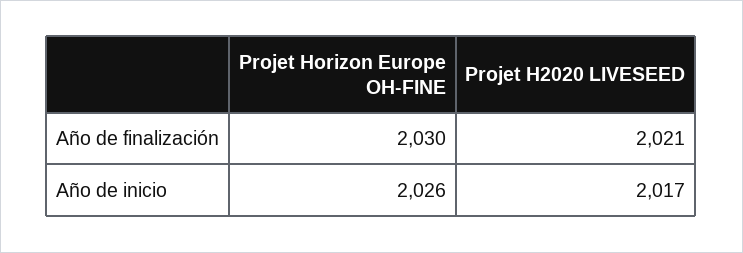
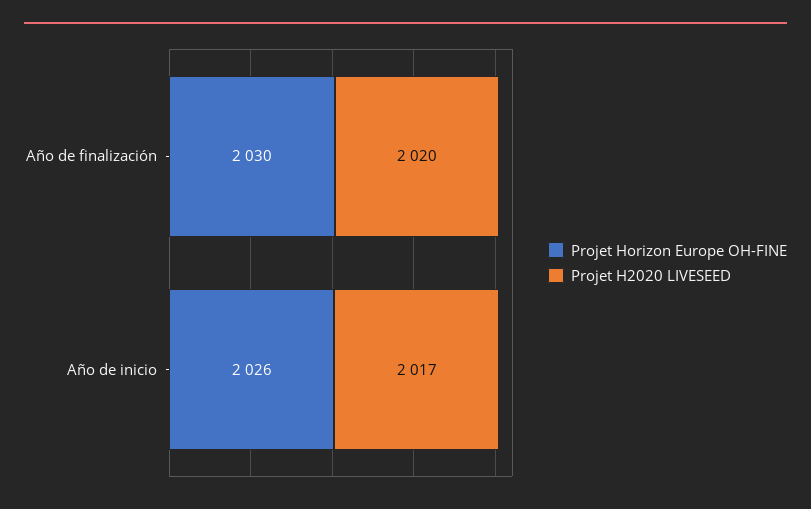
  {
    "Projet Horizon Europe OH-FINE": {
      "Año de finalización": 2030,
      "Año de inicio": 2026
    },
    "Projet H2020 LIVESEED": {
-     "Año de finalización": 2021,
+     "Año de finalización": 2020,
      "Año de inicio": 2017
    }
  }

